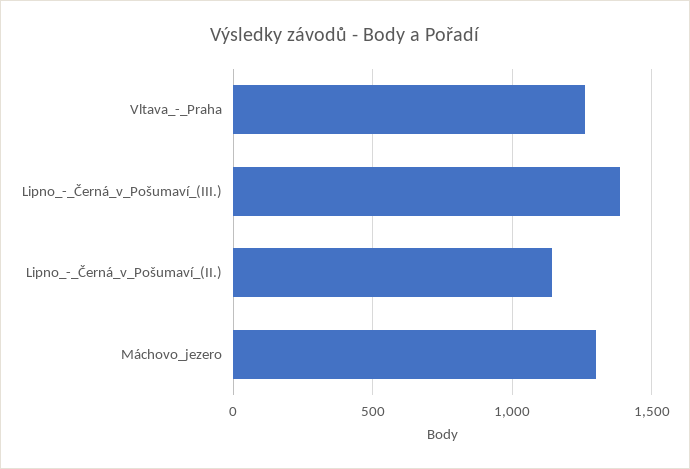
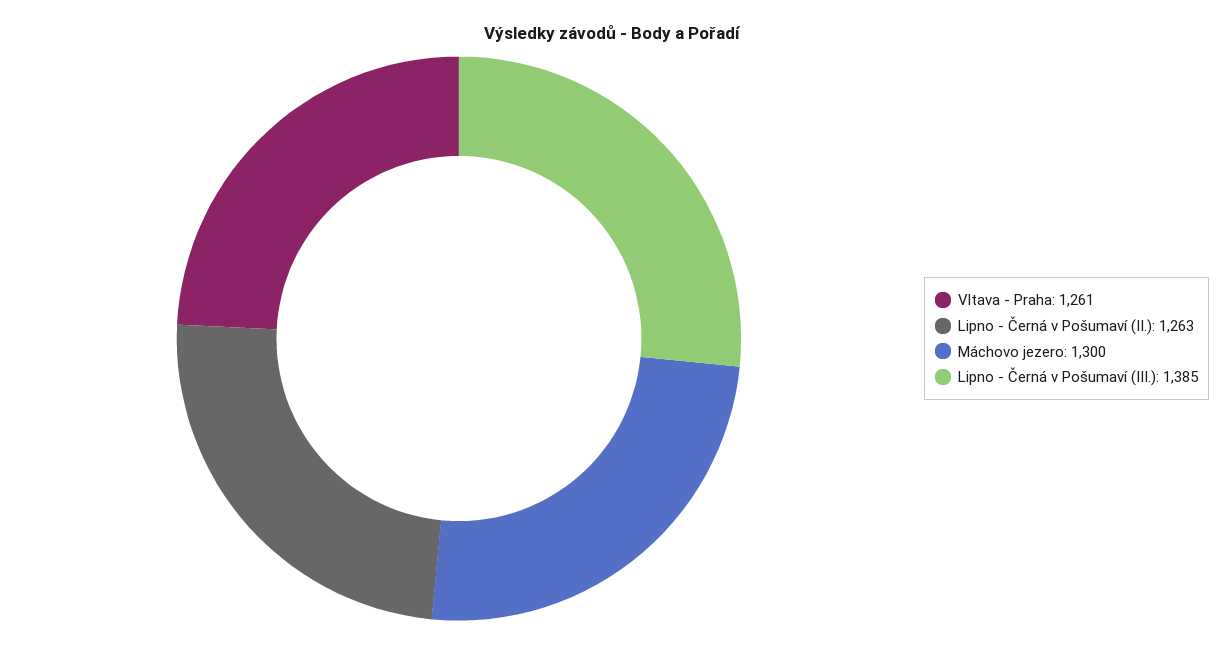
  {
    "Vltava_-_Praha": 1261,
    "Lipno_-_Černá_v_Pošumaví_(III.)": 1385,
-   "Lipno_-_Černá_v_Pošumaví_(II.)": 1150,
+   "Lipno_-_Černá_v_Pošumaví_(II.)": 1263,
    "Máchovo_jezero": 1300
  }

